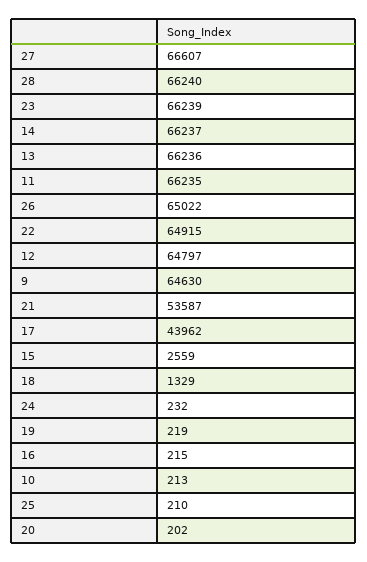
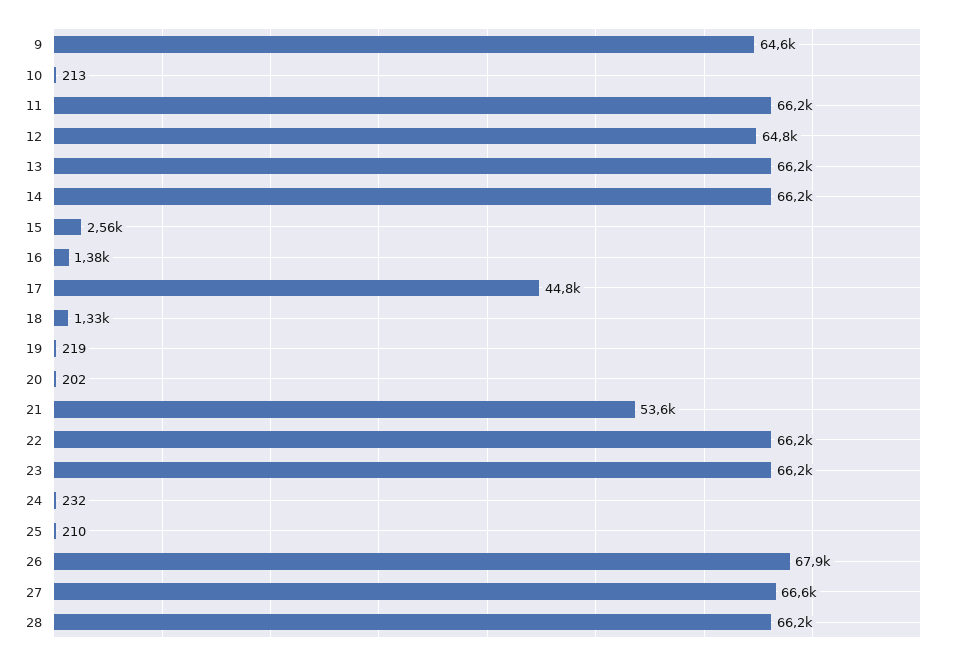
  {
    "27": 66607,
    "28": 66240,
    "23": 66239,
    "14": 66237,
    "13": 66236,
    "11": 66235,
-   "26": 65022,
+   "26": 67900,
-   "22": 64915,
+   "22": 66200,
    "12": 64797,
    "9": 64630,
    "21": 53587,
-   "17": 43962,
+   "17": 44800,
    "15": 2559,
    "18": 1329,
    "24": 232,
    "19": 219,
-   "16": 215,
+   "16": 1380,
    "10": 213,
    "25": 210,
    "20": 202
  }

